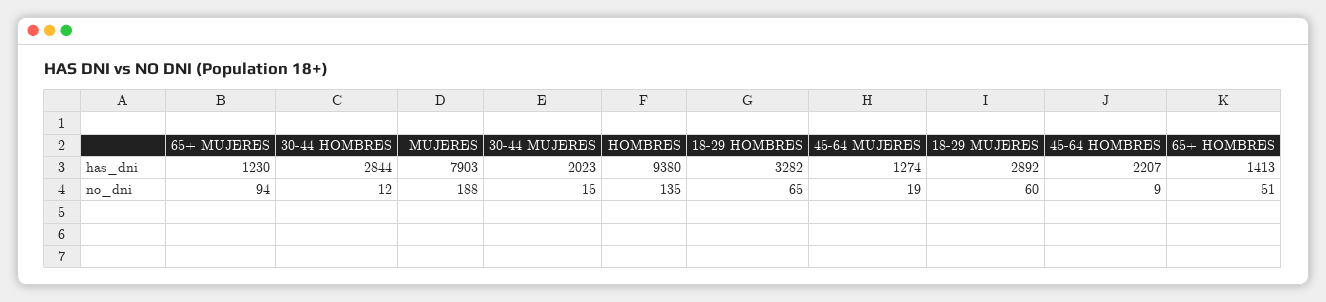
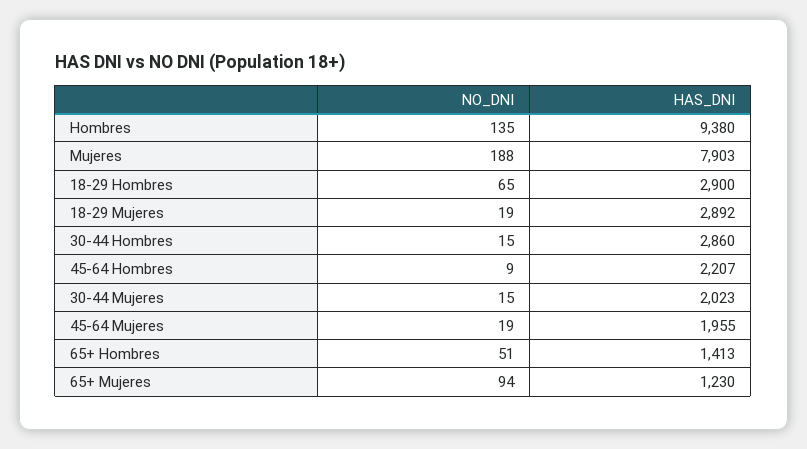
  {
    "65+ MUJERES": {
      "has_dni": 1230,
      "no_dni": 94
    },
    "30-44 HOMBRES": {
-     "has_dni": 2844,
+     "has_dni": 2860,
-     "no_dni": 12
+     "no_dni": 15
    },
    "MUJERES": {
      "has_dni": 7903,
      "no_dni": 188
    },
    "30-44 MUJERES": {
      "has_dni": 2023,
      "no_dni": 15
    },
    "HOMBRES": {
      "has_dni": 9380,
      "no_dni": 135
    },
    "18-29 HOMBRES": {
-     "has_dni": 3282,
+     "has_dni": 2900,
      "no_dni": 65
    },
    "45-64 MUJERES": {
-     "has_dni": 1274,
+     "has_dni": 1955,
      "no_dni": 19
    },
    "18-29 MUJERES": {
      "has_dni": 2892,
-     "no_dni": 60
+     "no_dni": 19
    },
    "45-64 HOMBRES": {
      "has_dni": 2207,
      "no_dni": 9
    },
    "65+ HOMBRES": {
      "has_dni": 1413,
      "no_dni": 51
    }
  }

